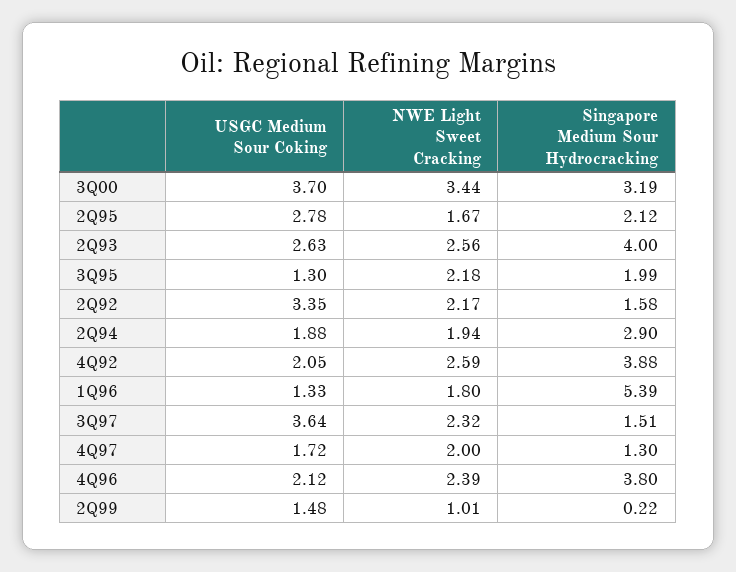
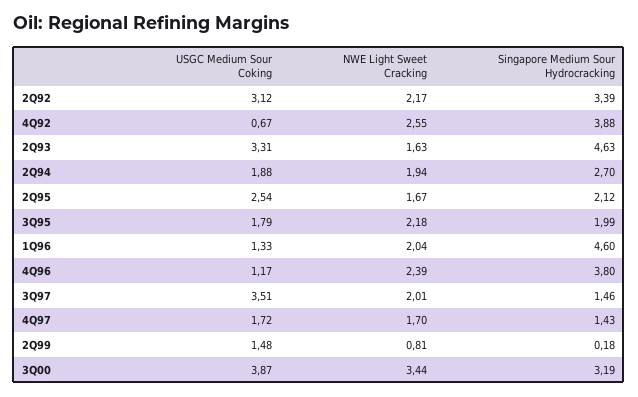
  {
    "USGC Medium Sour Coking": {
-     "3Q00": 3.7,
+     "3Q00": 3.87,
-     "2Q95": 2.78,
+     "2Q95": 2.54,
-     "2Q93": 2.63,
+     "2Q93": 3.31,
-     "3Q95": 1.3,
+     "3Q95": 1.79,
-     "2Q92": 3.35,
+     "2Q92": 3.12,
      "2Q94": 1.88,
-     "4Q92": 2.05,
+     "4Q92": 0.67,
      "1Q96": 1.33,
-     "3Q97": 3.64,
+     "3Q97": 3.51,
      "4Q97": 1.72,
-     "4Q96": 2.12,
+     "4Q96": 1.17,
      "2Q99": 1.48
    },
    "NWE Light Sweet Cracking": {
      "3Q00": 3.44,
      "2Q95": 1.67,
-     "2Q93": 2.56,
+     "2Q93": 1.63,
      "3Q95": 2.18,
      "2Q92": 2.17,
      "2Q94": 1.94,
-     "4Q92": 2.59,
+     "4Q92": 2.55,
-     "1Q96": 1.8,
+     "1Q96": 2.04,
-     "3Q97": 2.32,
+     "3Q97": 2.01,
-     "4Q97": 2,
+     "4Q97": 1.7,
      "4Q96": 2.39,
-     "2Q99": 1.01
+     "2Q99": 0.81
    },
    "Singapore Medium Sour Hydrocracking": {
      "3Q00": 3.19,
      "2Q95": 2.12,
-     "2Q93": 4,
+     "2Q93": 4.63,
      "3Q95": 1.99,
-     "2Q92": 1.58,
+     "2Q92": 3.39,
-     "2Q94": 2.9,
+     "2Q94": 2.7,
      "4Q92": 3.88,
-     "1Q96": 5.39,
+     "1Q96": 4.6,
-     "3Q97": 1.51,
+     "3Q97": 1.46,
-     "4Q97": 1.3,
+     "4Q97": 1.43,
      "4Q96": 3.8,
-     "2Q99": 0.22
+     "2Q99": 0.18
    }
  }

